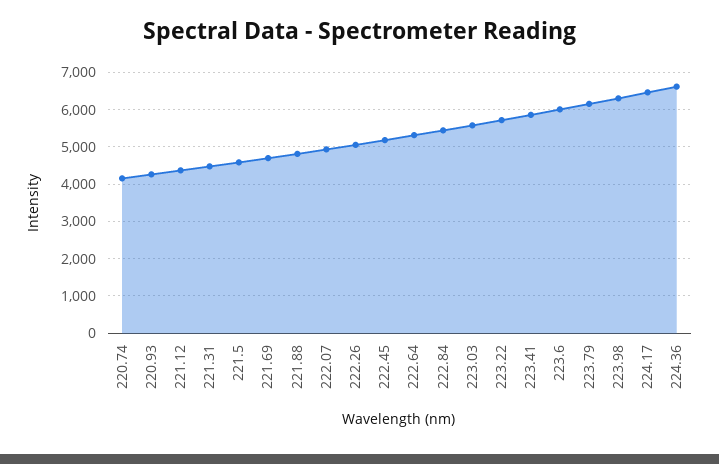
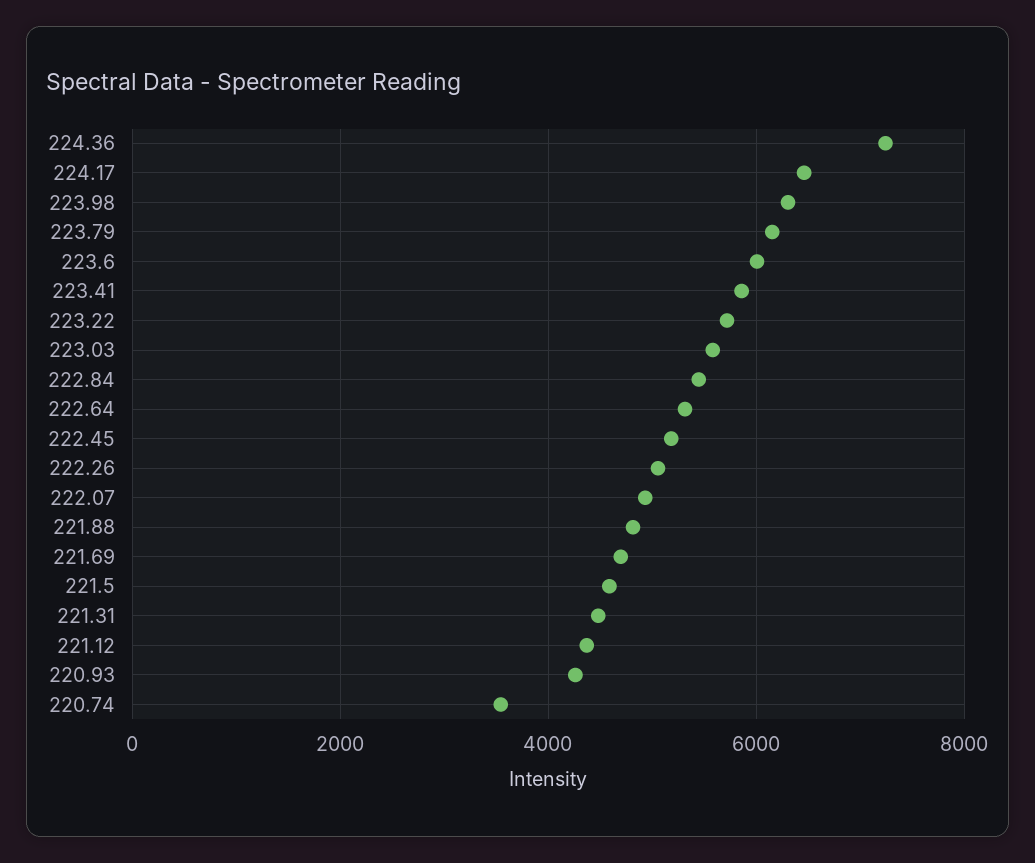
  {
-   "220.74": 4200,
+   "220.74": 3600,
    "220.93": 4200,
    "221.12": 4400,
    "221.31": 4400,
    "221.5": 4600,
    "221.69": 4600,
    "221.88": 4800,
    "222.07": 5000,
    "222.26": 5000,
    "222.45": 5200,
    "222.64": 5400,
    "222.84": 5400,
    "223.03": 5600,
    "223.22": 5800,
    "223.41": 5800,
    "223.6": 6000,
    "223.79": 6200,
    "223.98": 6400,
    "224.17": 6400,
-   "224.36": 6600
+   "224.36": 7200
  }

